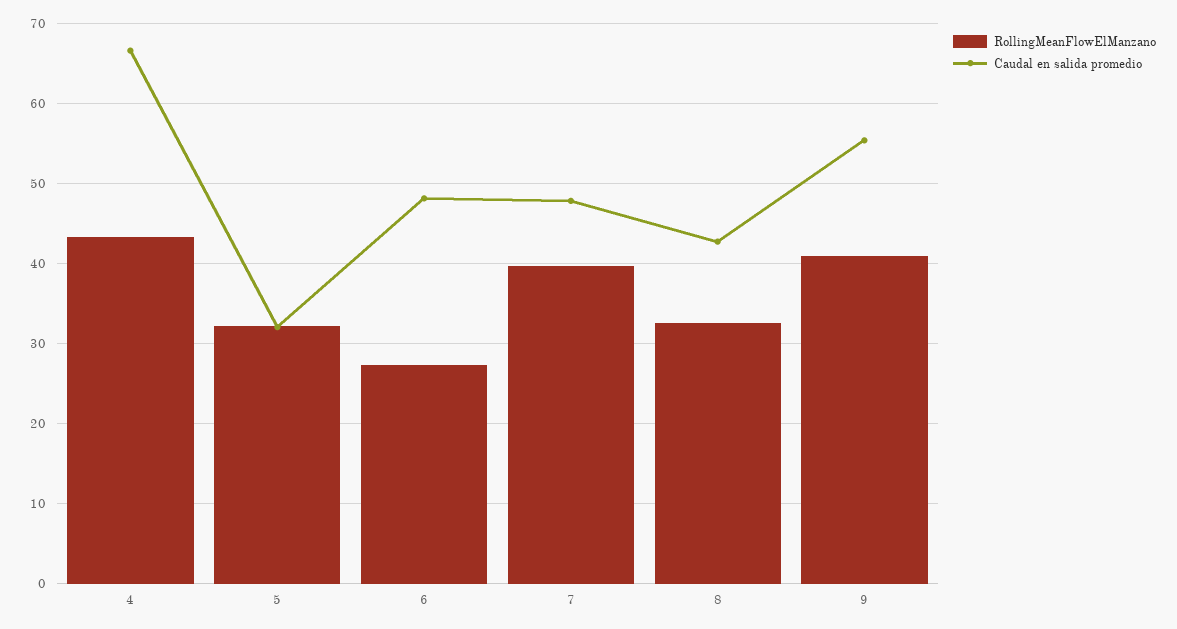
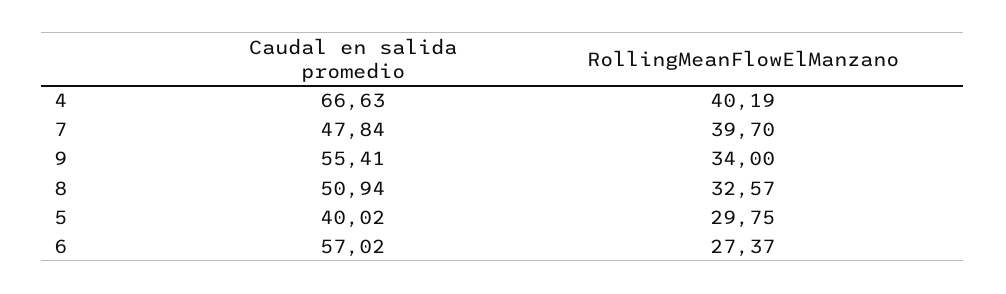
  {
    "RollingMeanFlowElManzano": {
-     "4": 43,
+     "4": 40.19,
-     "5": 32,
+     "5": 29.75,
      "6": 27.37,
      "7": 39.7,
      "8": 32.57,
-     "9": 41
+     "9": 34
    },
    "Caudal en salida promedio": {
      "4": 66.63,
-     "5": 32,
+     "5": 40.02,
-     "6": 48,
+     "6": 57.02,
      "7": 47.84,
-     "8": 43,
+     "8": 50.94,
      "9": 55.41
    }
  }

